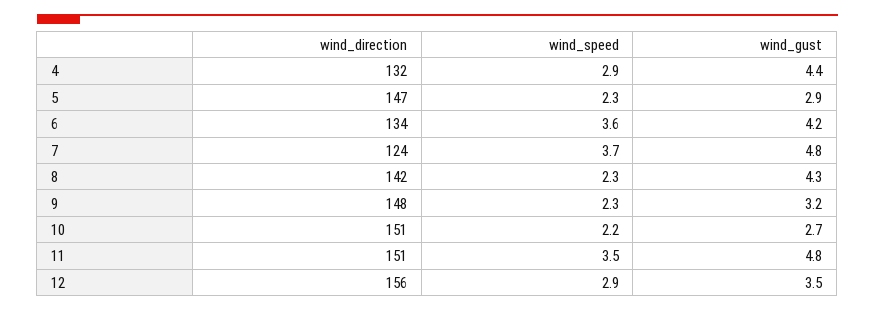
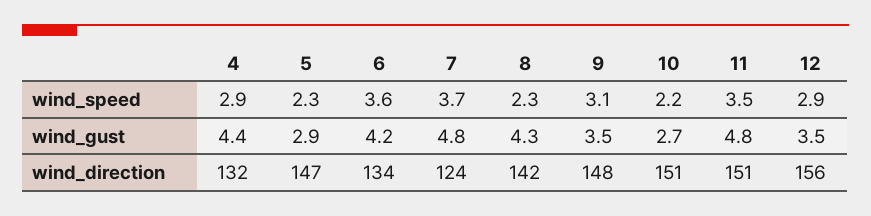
  {
    "wind_direction": {
      "4": 132,
      "5": 147,
      "6": 134,
      "7": 124,
      "8": 142,
      "9": 148,
      "10": 151,
      "11": 151,
      "12": 156
    },
    "wind_speed": {
      "4": 2.9,
      "5": 2.3,
      "6": 3.6,
      "7": 3.7,
      "8": 2.3,
-     "9": 2.3,
+     "9": 3.1,
      "10": 2.2,
      "11": 3.5,
      "12": 2.9
    },
    "wind_gust": {
      "4": 4.4,
      "5": 2.9,
      "6": 4.2,
      "7": 4.8,
      "8": 4.3,
-     "9": 3.2,
+     "9": 3.5,
      "10": 2.7,
      "11": 4.8,
      "12": 3.5
    }
  }

